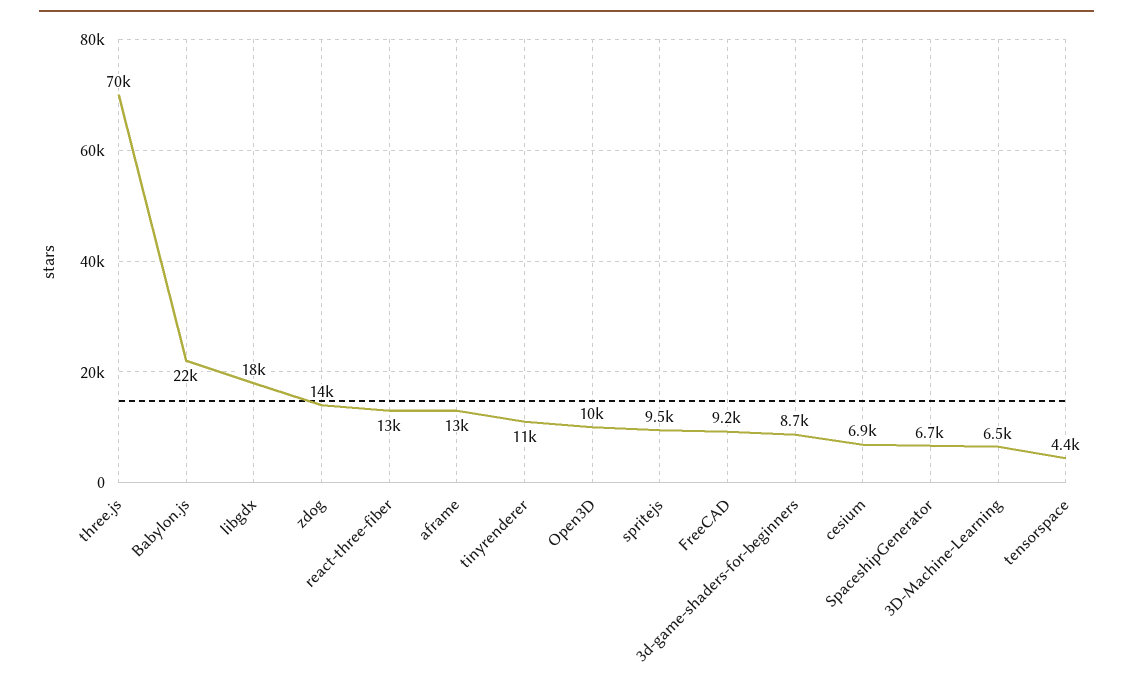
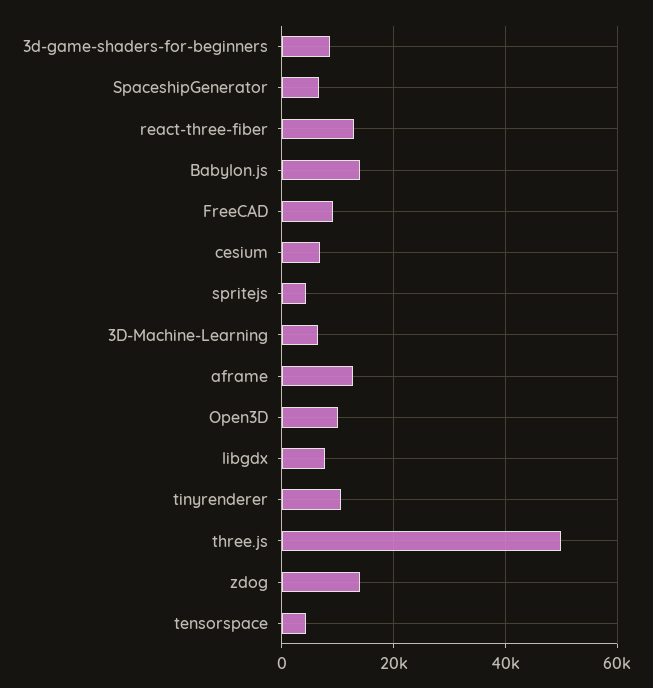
  {
-   "three.js": 70000,
+   "three.js": 50000,
-   "Babylon.js": 22000,
+   "Babylon.js": 14000,
-   "libgdx": 18000,
+   "libgdx": 8000,
    "zdog": 14000,
    "react-three-fiber": 13000,
    "aframe": 13000,
    "tinyrenderer": 11000,
    "Open3D": 10000,
-   "spritejs": 9500,
+   "spritejs": 4000,
    "FreeCAD": 9200,
    "3d-game-shaders-for-beginners": 8700,
    "cesium": 6900,
    "SpaceshipGenerator": 6700,
    "3D-Machine-Learning": 6500,
    "tensorspace": 4400
  }

